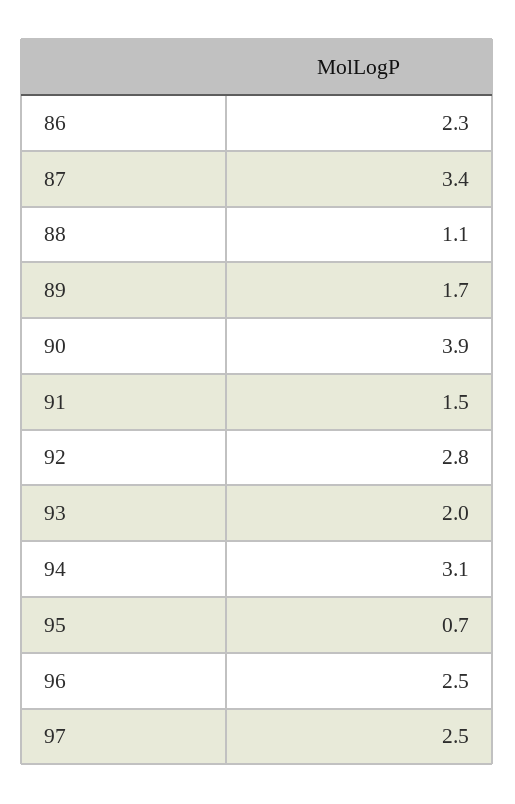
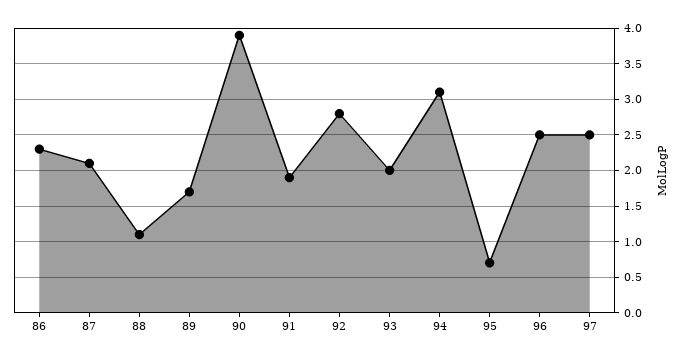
  {
    "86": 2.3,
-   "87": 3.4,
+   "87": 2.1,
    "88": 1.1,
    "89": 1.7,
    "90": 3.9,
-   "91": 1.5,
+   "91": 1.9,
    "92": 2.8,
    "93": 2,
    "94": 3.1,
    "95": 0.7,
    "96": 2.5,
    "97": 2.5
  }

